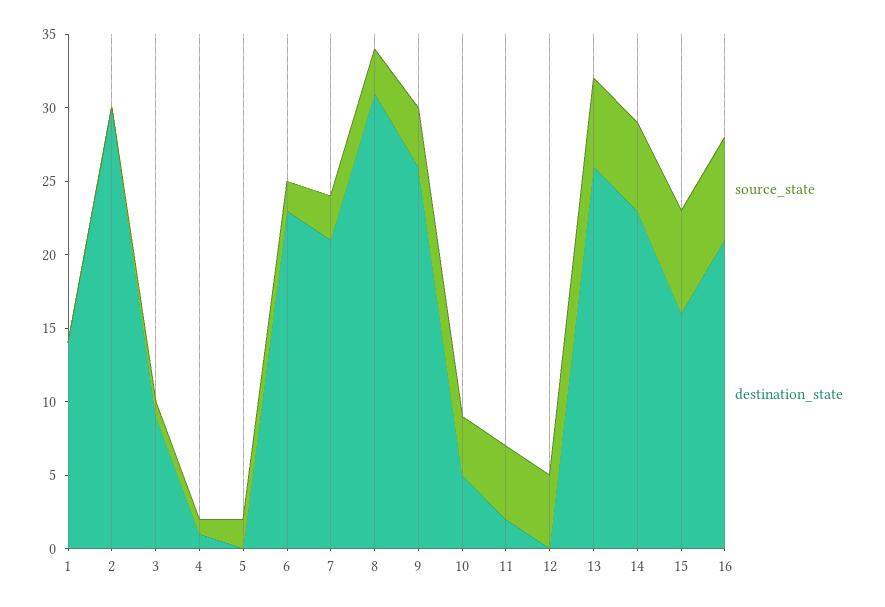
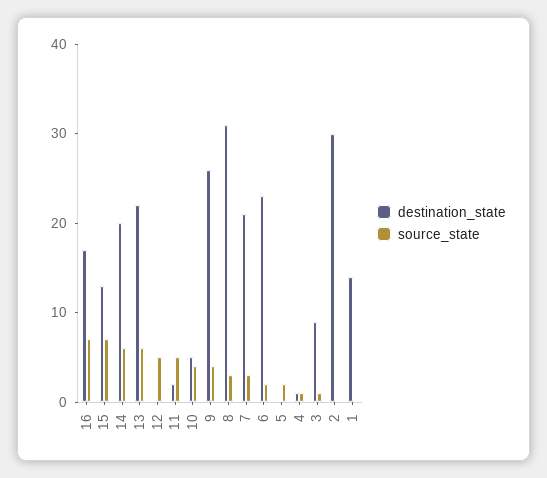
  {
    "source_state": {
      "1": 0,
      "2": 0,
      "3": 1,
      "4": 1,
      "5": 2,
      "6": 2,
      "7": 3,
      "8": 3,
      "9": 4,
      "10": 4,
      "11": 5,
      "12": 5,
      "13": 6,
      "14": 6,
      "15": 7,
      "16": 7
    },
    "destination_state": {
      "1": 14,
      "2": 30,
      "3": 9,
      "4": 1,
      "5": 0,
      "6": 23,
      "7": 21,
      "8": 31,
      "9": 26,
      "10": 5,
      "11": 2,
      "12": 0,
-     "13": 26,
+     "13": 22,
-     "14": 23,
+     "14": 20,
-     "15": 16,
+     "15": 13,
-     "16": 21
+     "16": 17
    }
  }

